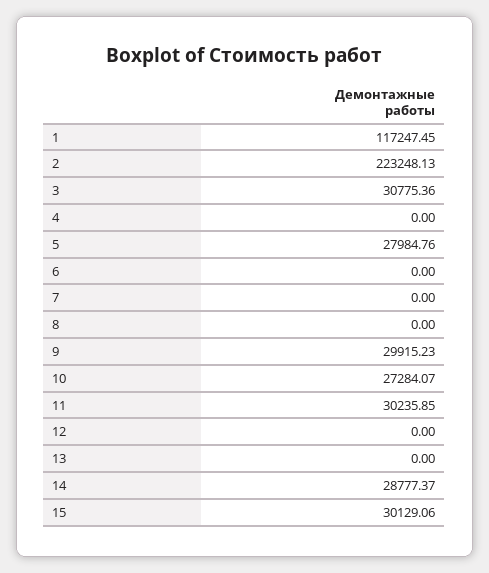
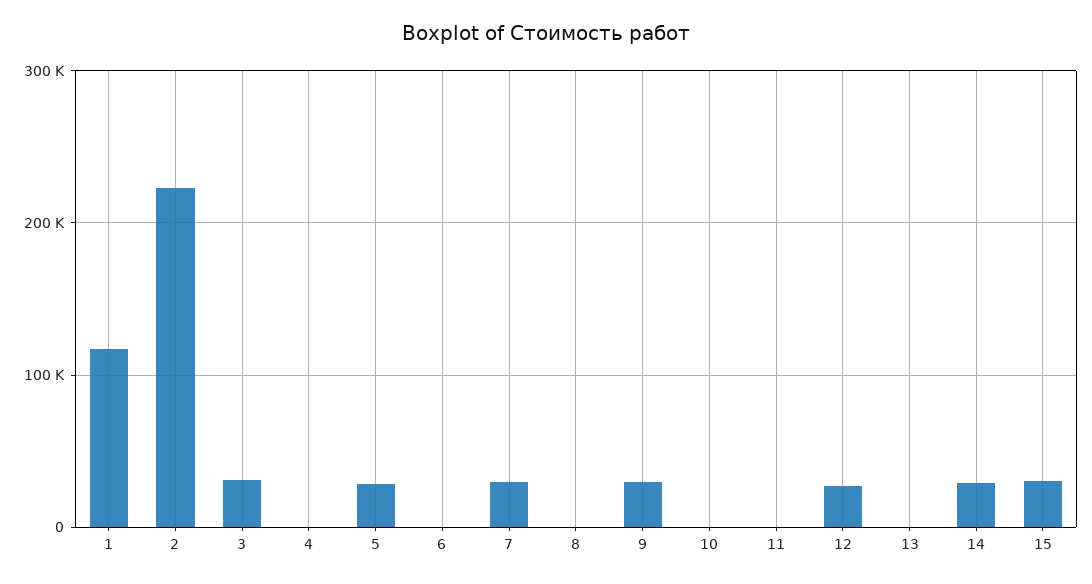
  {
    "1": 117247.45,
    "2": 223248.13,
    "3": 30775.36,
    "4": 0,
    "5": 27984.76,
    "6": 0,
-   "7": 0,
+   "7": 30000,
    "8": 0,
    "9": 29915.23,
-   "10": 27284.07,
+   "10": 0,
-   "11": 30235.85,
+   "11": 0,
-   "12": 0,
+   "12": 30000,
    "13": 0,
    "14": 28777.37,
    "15": 30129.06
  }

